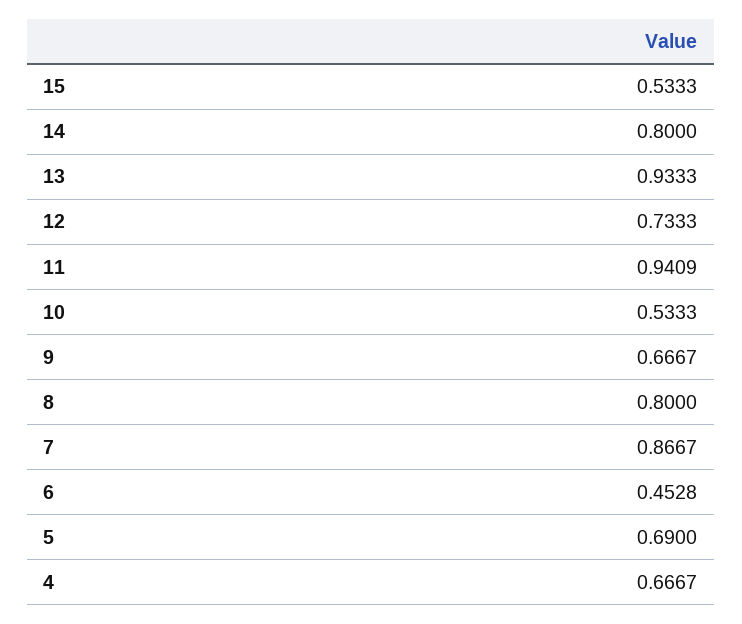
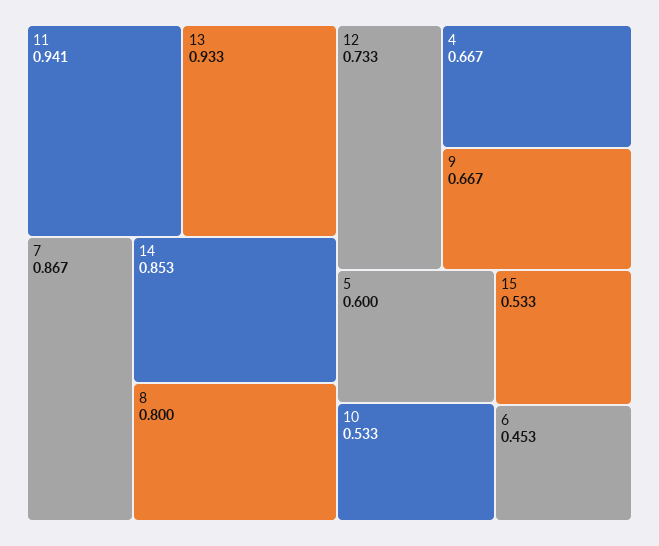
  {
    "15": 0.5333,
-   "14": 0.8,
+   "14": 0.853,
    "13": 0.9333,
    "12": 0.7333,
    "11": 0.9409,
    "10": 0.5333,
    "9": 0.6667,
    "8": 0.8,
    "7": 0.8667,
    "6": 0.4528,
-   "5": 0.69,
+   "5": 0.6,
    "4": 0.6667
  }

